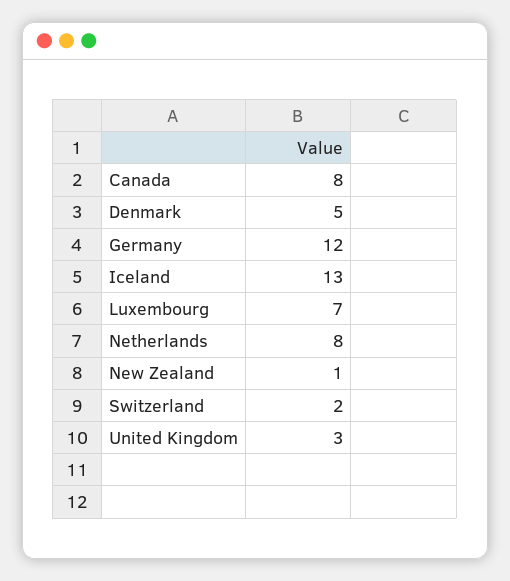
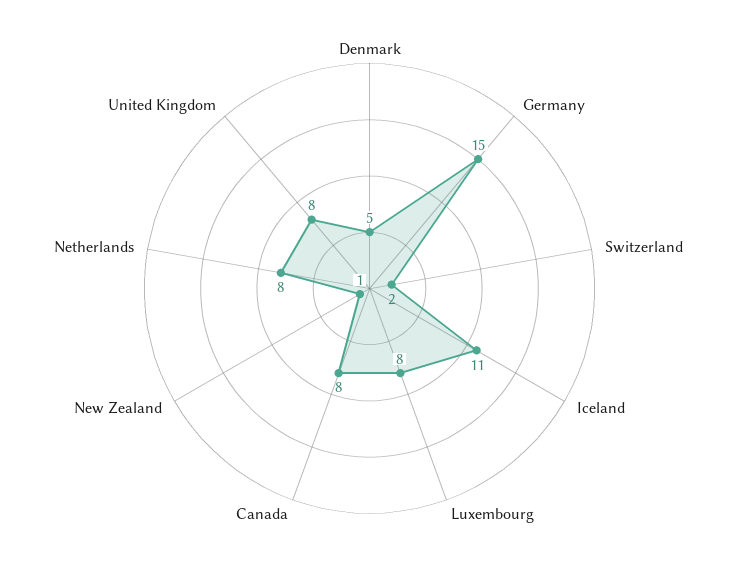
  {
    "Canada": 8,
    "Denmark": 5,
-   "Germany": 12,
+   "Germany": 15,
-   "Iceland": 13,
+   "Iceland": 11,
-   "Luxembourg": 7,
+   "Luxembourg": 8,
    "Netherlands": 8,
    "New Zealand": 1,
    "Switzerland": 2,
-   "United Kingdom": 3
+   "United Kingdom": 8
  }

